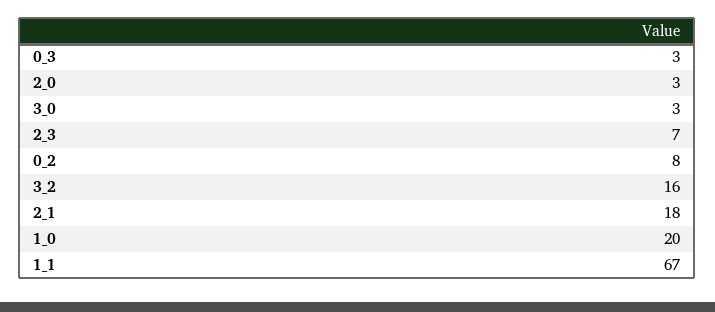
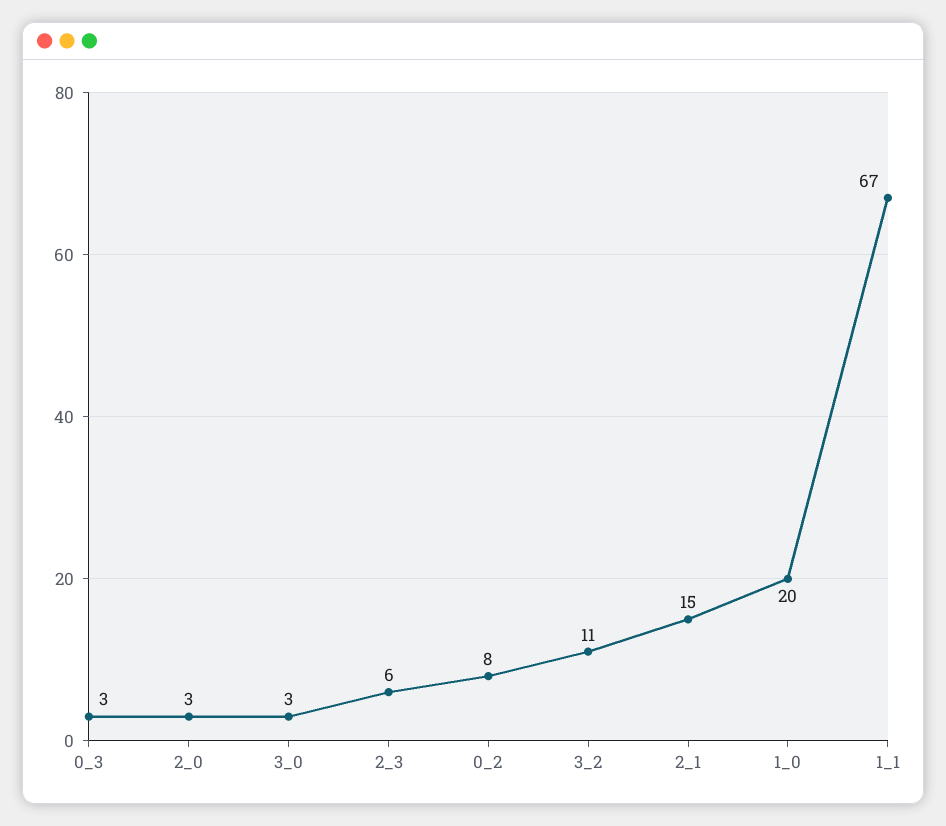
  {
    "0_3": 3,
    "2_0": 3,
    "3_0": 3,
-   "2_3": 7,
+   "2_3": 6,
    "0_2": 8,
-   "3_2": 16,
+   "3_2": 11,
-   "2_1": 18,
+   "2_1": 15,
    "1_0": 20,
    "1_1": 67
  }

